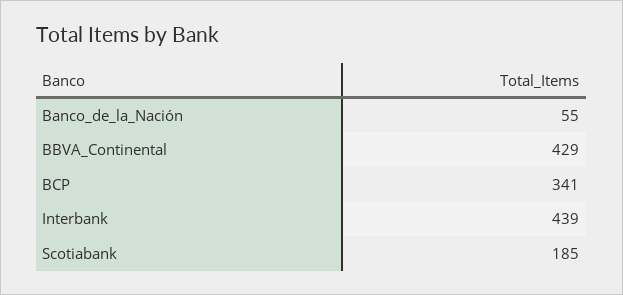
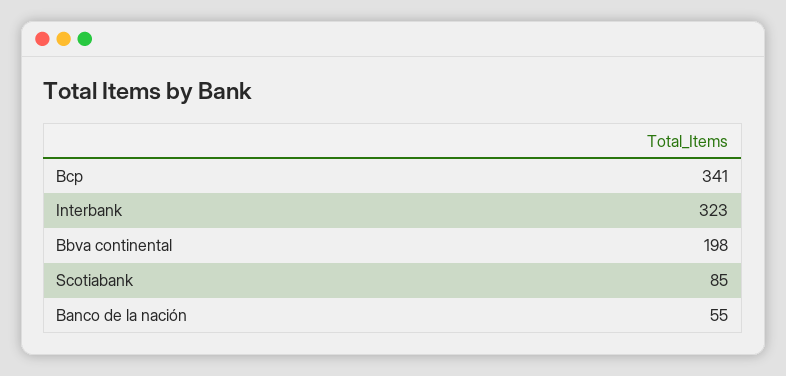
  {
    "Banco_de_la_Nación": 55,
-   "BBVA_Continental": 429,
+   "BBVA_Continental": 198,
    "BCP": 341,
-   "Interbank": 439,
+   "Interbank": 323,
-   "Scotiabank": 185
+   "Scotiabank": 85
  }

